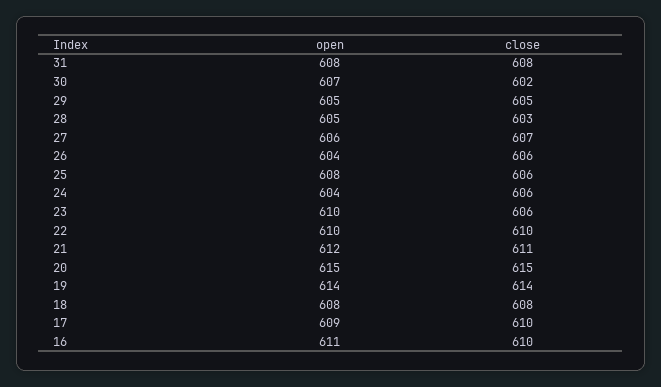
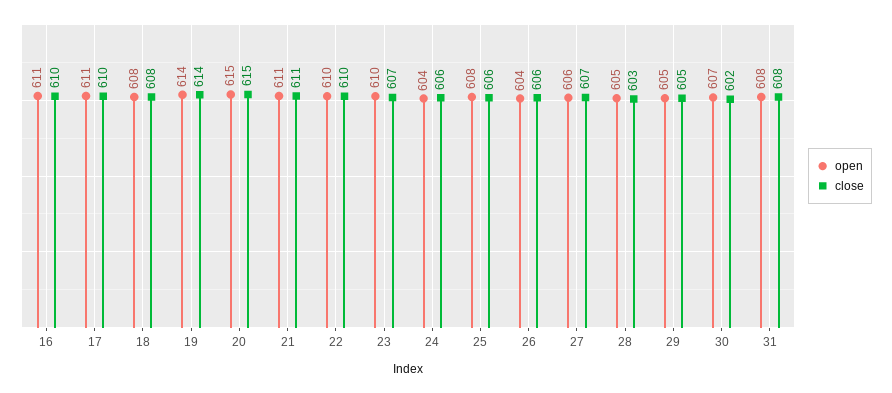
  {
    "open": {
      "31": 608,
      "30": 607,
      "29": 605,
      "28": 605,
      "27": 606,
      "26": 604,
      "25": 608,
      "24": 604,
      "23": 610,
      "22": 610,
-     "21": 612,
+     "21": 611,
      "20": 615,
      "19": 614,
      "18": 608,
-     "17": 609,
+     "17": 611,
      "16": 611
    },
    "close": {
      "31": 608,
      "30": 602,
      "29": 605,
      "28": 603,
      "27": 607,
      "26": 606,
      "25": 606,
      "24": 606,
-     "23": 606,
+     "23": 607,
      "22": 610,
      "21": 611,
      "20": 615,
      "19": 614,
      "18": 608,
      "17": 610,
      "16": 610
    }
  }

